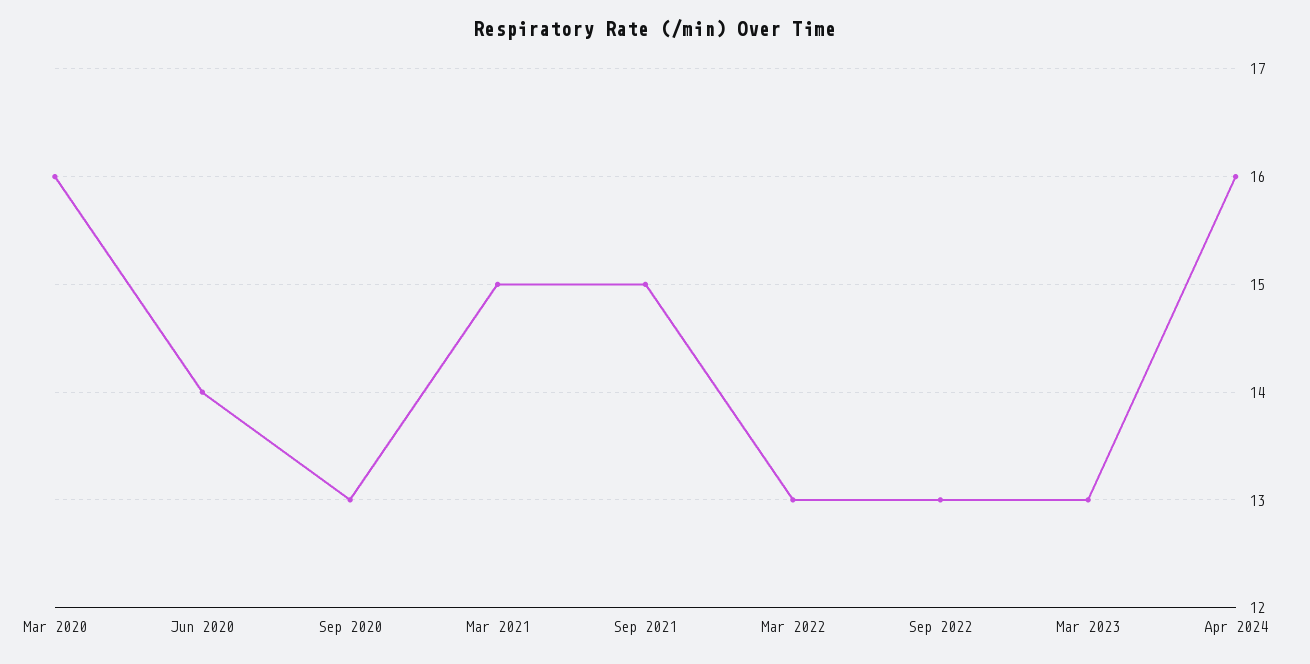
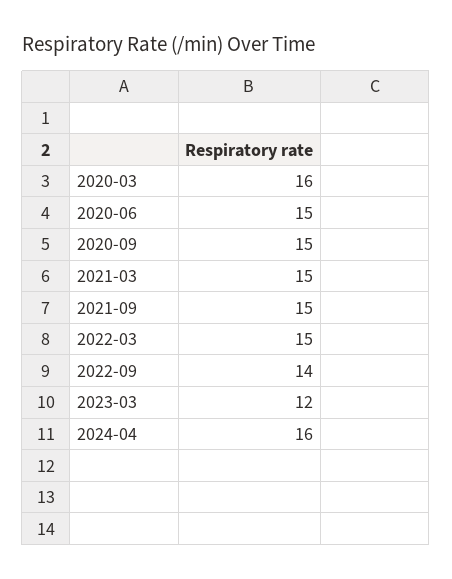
  {
    "Mar 2020": 16,
-   "Jun 2020": 14,
+   "Jun 2020": 15,
-   "Sep 2020": 13,
+   "Sep 2020": 15,
    "Mar 2021": 15,
    "Sep 2021": 15,
-   "Mar 2022": 13,
+   "Mar 2022": 15,
-   "Sep 2022": 13,
+   "Sep 2022": 14,
-   "Mar 2023": 13,
+   "Mar 2023": 12,
    "Apr 2024": 16
  }

